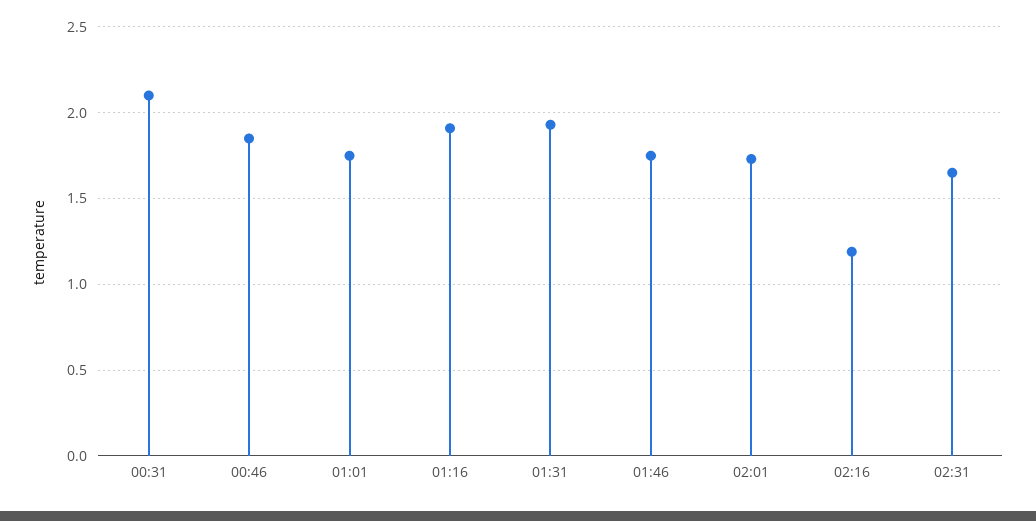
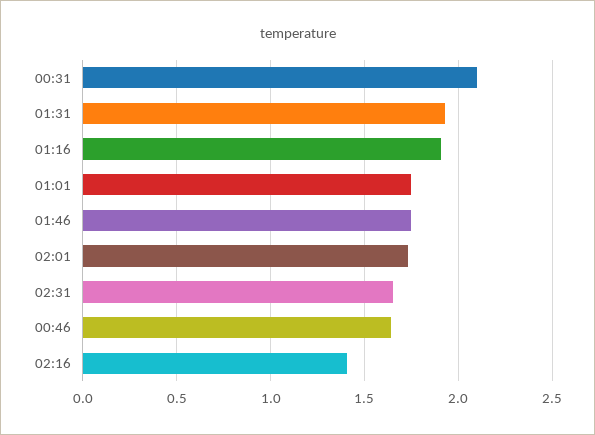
  {
    "00:31": 2.1,
-   "00:46": 1.85,
+   "00:46": 1.65,
    "01:01": 1.75,
    "01:16": 1.9,
    "01:31": 1.95,
    "01:46": 1.75,
    "02:01": 1.75,
-   "02:16": 1.2,
+   "02:16": 1.4,
    "02:31": 1.65
  }

